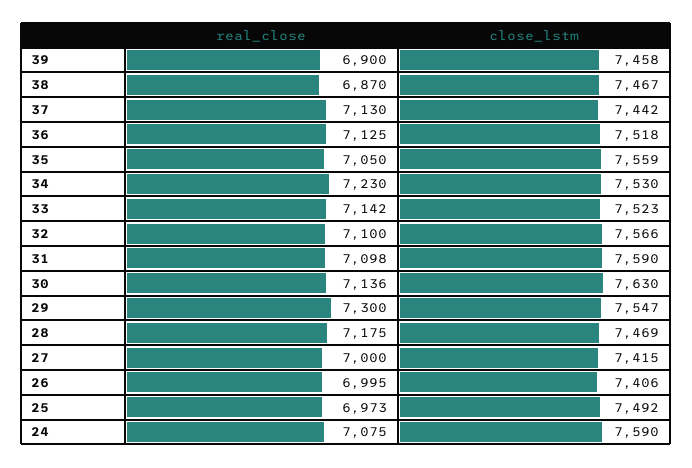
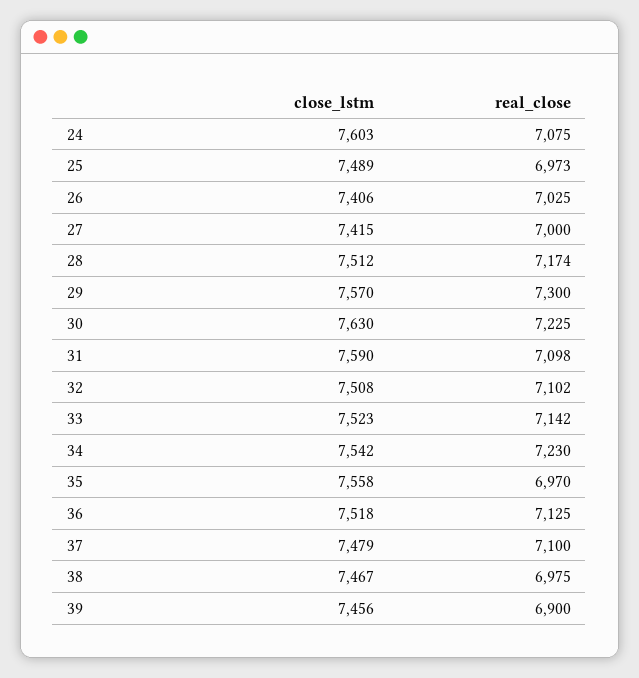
  {
    "real_close": {
      "39": 6900,
-     "38": 6870,
+     "38": 6975,
-     "37": 7130,
+     "37": 7100,
      "36": 7125,
-     "35": 7050,
+     "35": 6970,
      "34": 7230,
      "33": 7142,
-     "32": 7100,
+     "32": 7102,
      "31": 7098,
-     "30": 7136,
+     "30": 7225,
      "29": 7300,
-     "28": 7175,
+     "28": 7174,
      "27": 7000,
-     "26": 6995,
+     "26": 7025,
      "25": 6973,
      "24": 7075
    },
    "close_lstm": {
-     "39": 7458,
+     "39": 7456,
      "38": 7467,
-     "37": 7442,
+     "37": 7479,
      "36": 7518,
-     "35": 7559,
+     "35": 7558,
-     "34": 7530,
+     "34": 7542,
      "33": 7523,
-     "32": 7566,
+     "32": 7508,
      "31": 7590,
      "30": 7630,
-     "29": 7547,
+     "29": 7570,
-     "28": 7469,
+     "28": 7512,
      "27": 7415,
      "26": 7406,
-     "25": 7492,
+     "25": 7489,
-     "24": 7590
+     "24": 7603
    }
  }

